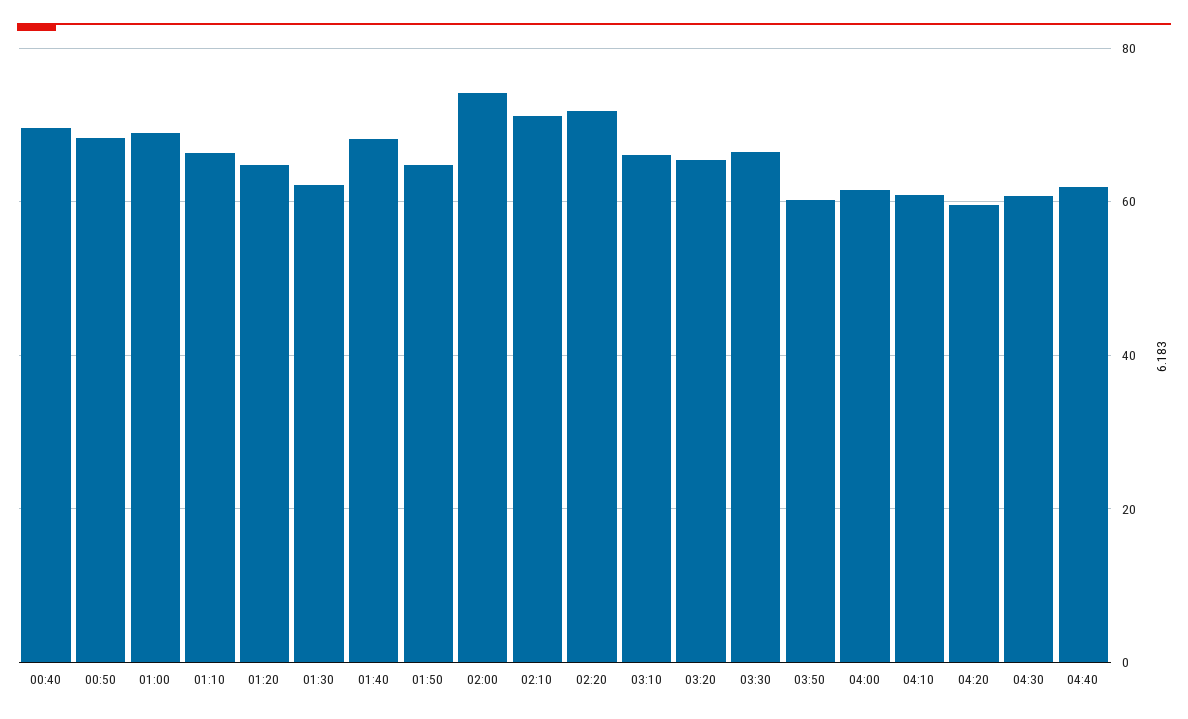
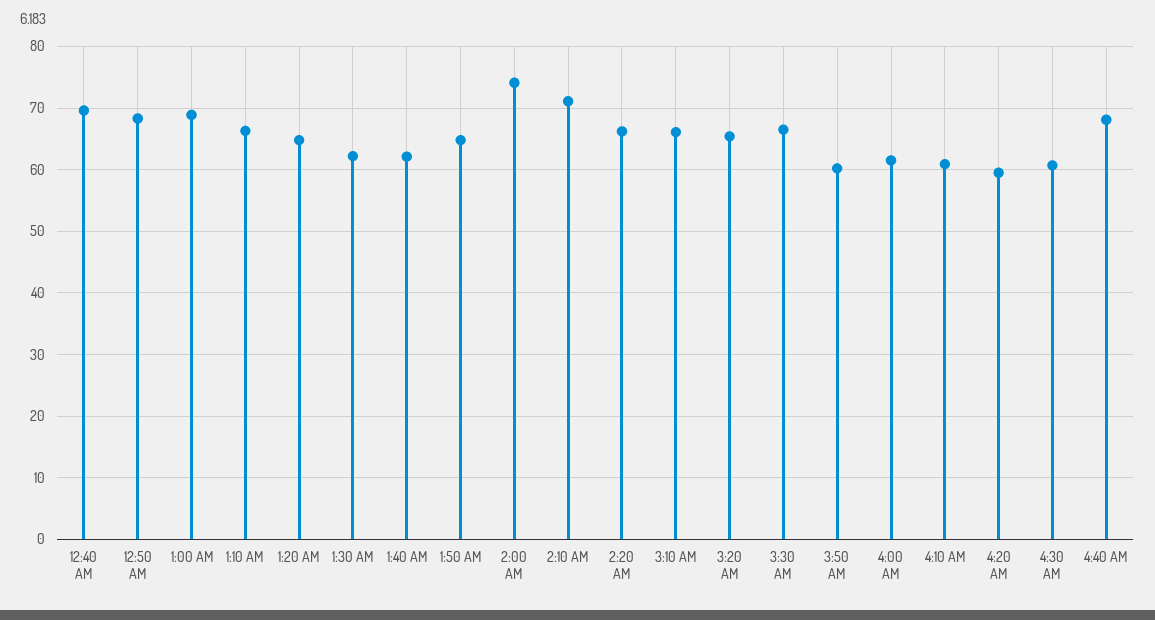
  {
    "00:40": 70,
    "00:50": 68,
    "01:00": 69,
    "01:10": 66,
    "01:20": 65,
    "01:30": 62,
-   "01:40": 68,
+   "01:40": 62,
    "01:50": 65,
    "02:00": 74,
    "02:10": 71,
-   "02:20": 72,
+   "02:20": 66,
    "03:10": 66,
    "03:20": 65,
    "03:30": 67,
    "03:50": 60,
    "04:00": 62,
    "04:10": 61,
    "04:20": 60,
    "04:30": 61,
-   "04:40": 62
+   "04:40": 68
  }

